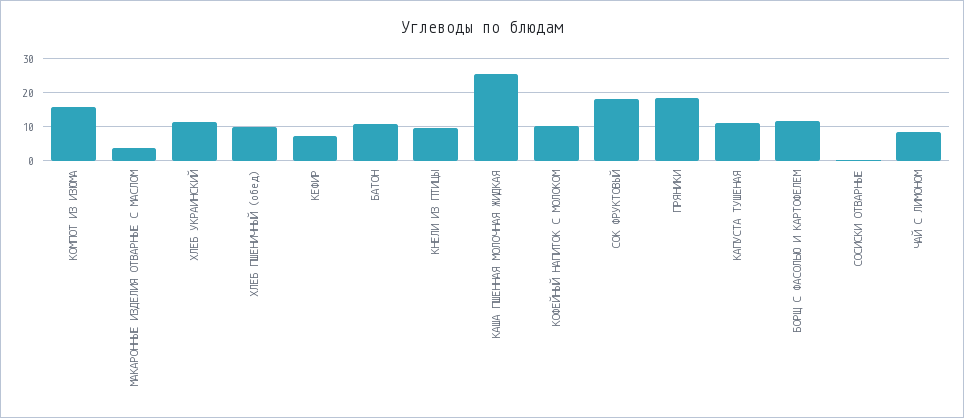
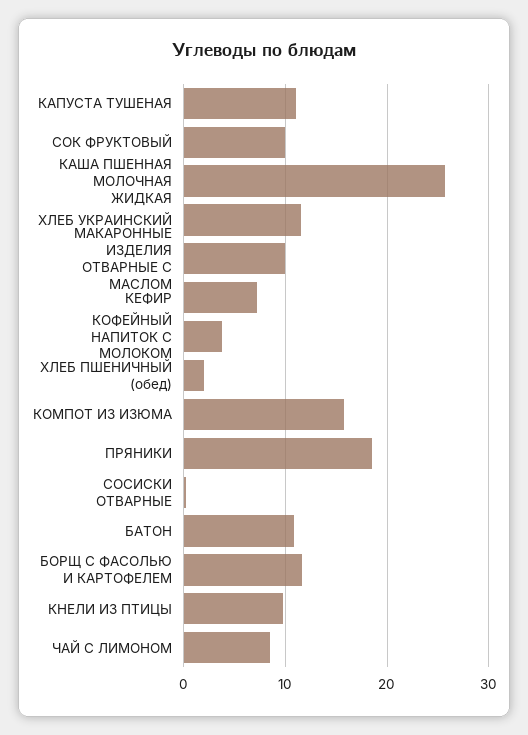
  {
    "КОМПОТ ИЗ ИЗЮМА": 16,
-   "МАКАРОННЫЕ ИЗДЕЛИЯ ОТВАРНЫЕ С МАСЛОМ": 4,
+   "МАКАРОННЫЕ ИЗДЕЛИЯ ОТВАРНЫЕ С МАСЛОМ": 10,
    "ХЛЕБ УКРАИНСКИЙ": 12,
-   "ХЛЕБ ПШЕНИЧНЫЙ (обед)": 10,
+   "ХЛЕБ ПШЕНИЧНЫЙ (обед)": 2,
    "КЕФИР": 7,
    "БАТОН": 11,
    "КНЕЛИ ИЗ ПТИЦЫ": 10,
    "КАША ПШЕННАЯ МОЛОЧНАЯ ЖИДКАЯ": 26,
-   "КОФЕЙНЫЙ НАПИТОК С МОЛОКОМ": 10,
+   "КОФЕЙНЫЙ НАПИТОК С МОЛОКОМ": 4,
-   "СОК ФРУКТОВЫЙ": 18,
+   "СОК ФРУКТОВЫЙ": 10,
    "ПРЯНИКИ": 19,
    "КАПУСТА ТУШЕНАЯ": 11,
    "БОРЩ С ФАСОЛЬЮ И КАРТОФЕЛЕМ": 12,
    "СОСИСКИ ОТВАРНЫЕ": 0,
    "ЧАЙ С ЛИМОНОМ": 9
  }

